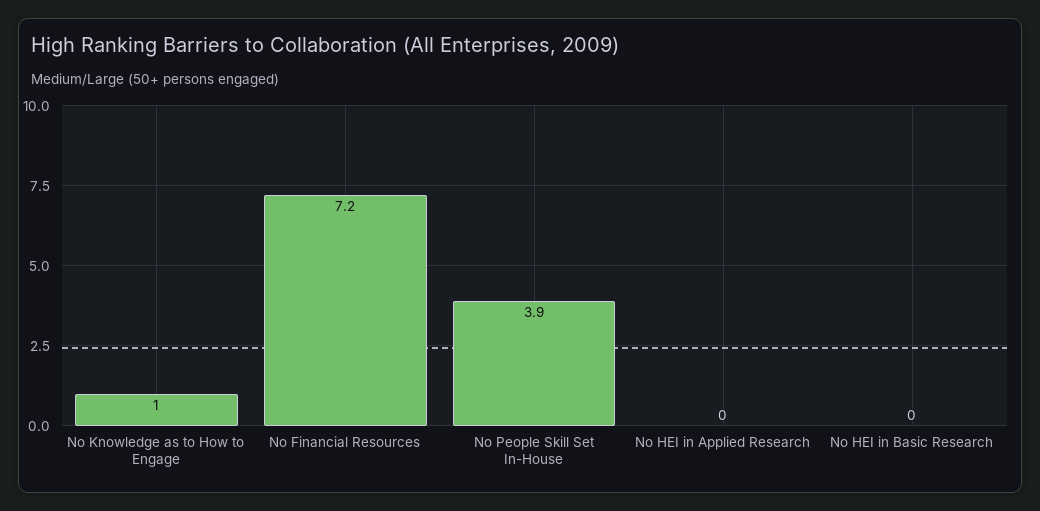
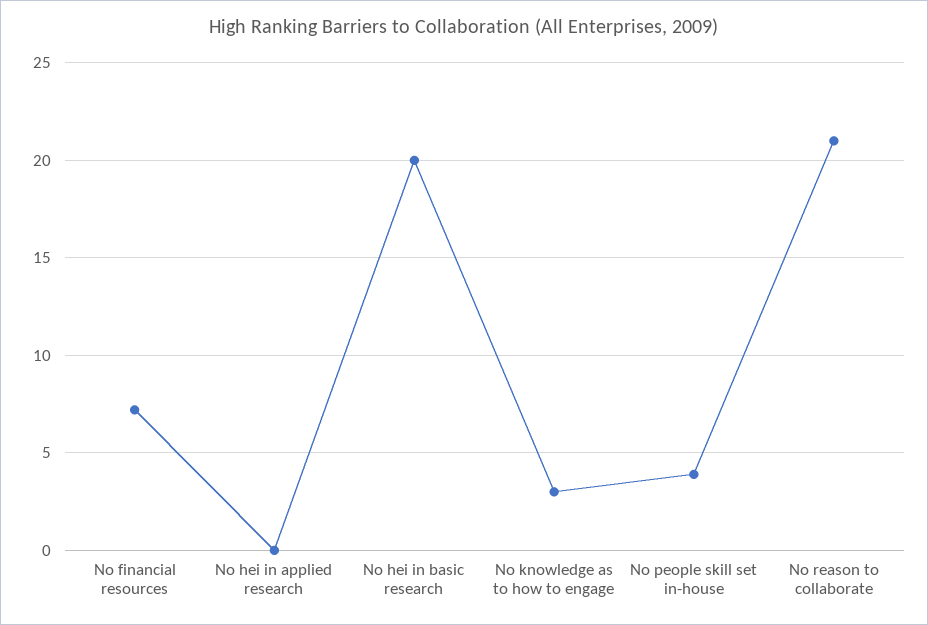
  {
-   "No Knowledge as to How to Engage": 1,
+   "No Knowledge as to How to Engage": 3,
    "No Financial Resources": 7.2,
    "No People Skill Set In-House": 3.9,
    "No HEI in Applied Research": 0,
-   "No HEI in Basic Research": 0
+   "No HEI in Basic Research": 20,
+   "No reason to collaborate": 21
  }

